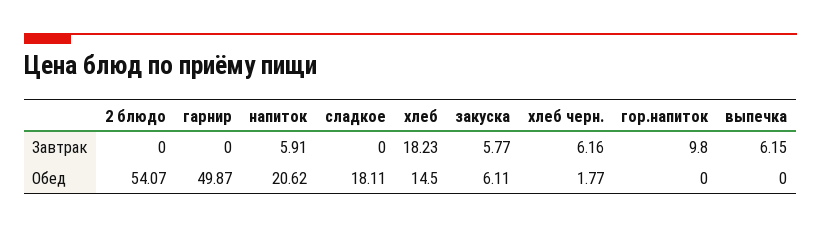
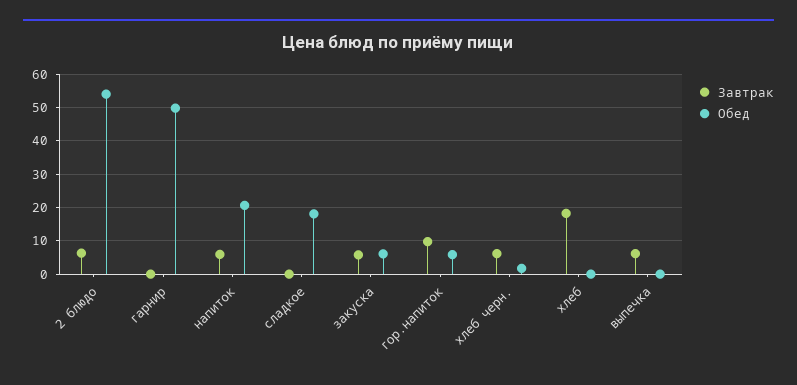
  {
    "Завтрак": {
-     "2 блюдо": 0,
+     "2 блюдо": 6,
      "гарнир": 0,
      "напиток": 5.91,
      "сладкое": 0,
      "хлеб": 18.23,
      "закуска": 5.77,
      "хлеб черн.": 6.16,
      "гор.напиток": 9.8,
      "выпечка": 6.15
    },
    "Обед": {
      "2 блюдо": 54.07,
      "гарнир": 49.87,
      "напиток": 20.62,
      "сладкое": 18.11,
-     "хлеб": 14.5,
+     "хлеб": 0,
      "закуска": 6.11,
      "хлеб черн.": 1.77,
-     "гор.напиток": 0,
+     "гор.напиток": 6,
      "выпечка": 0
    }
  }

